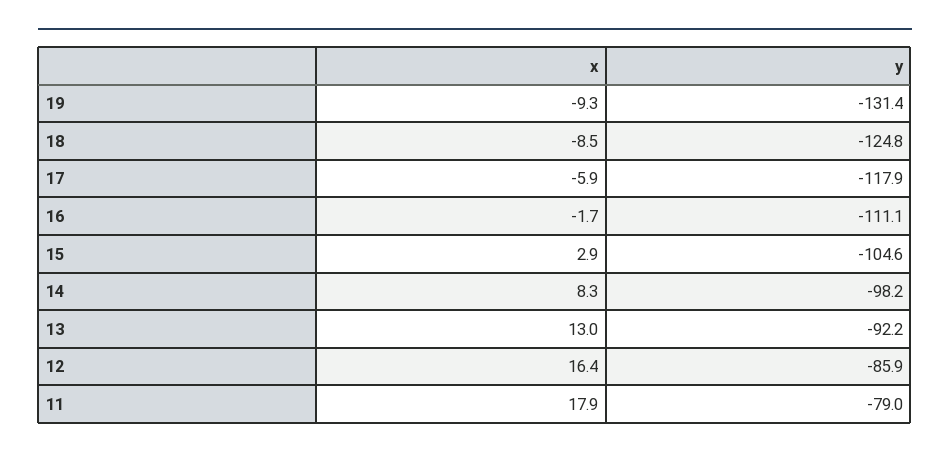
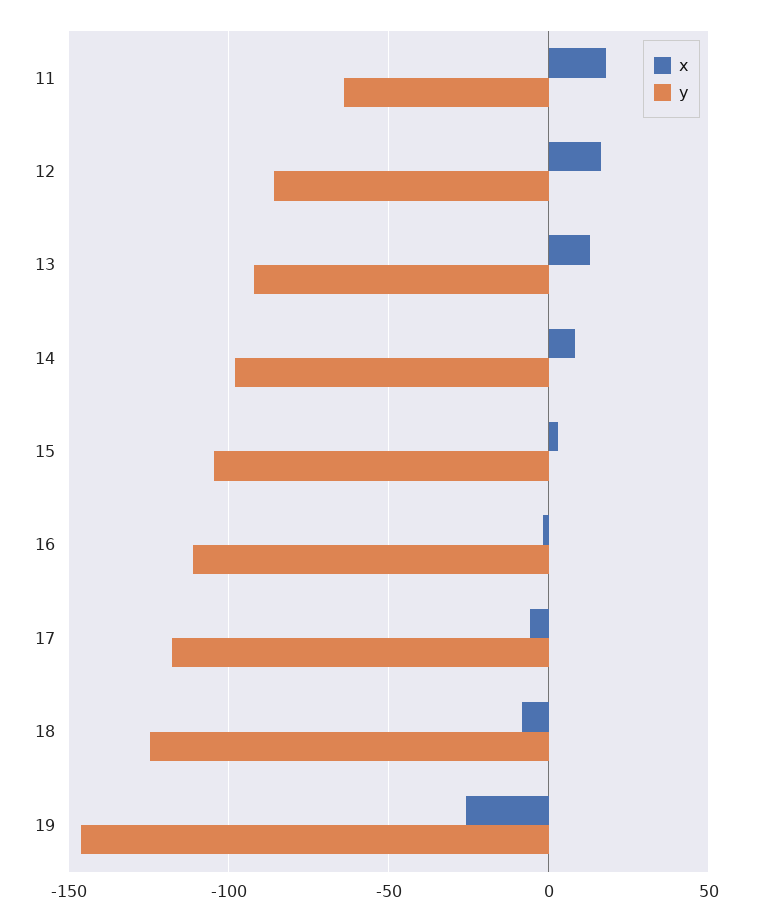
  {
    "x": {
-     "19": -9.3,
+     "19": -25,
      "18": -8.5,
      "17": -5.9,
      "16": -1.7,
      "15": 2.9,
      "14": 8.3,
      "13": 13,
      "12": 16.4,
      "11": 17.9
    },
    "y": {
-     "19": -131.4,
+     "19": -145,
      "18": -124.8,
      "17": -117.9,
      "16": -111.1,
      "15": -104.6,
      "14": -98.2,
      "13": -92.2,
      "12": -85.9,
-     "11": -79
+     "11": -65
    }
  }

